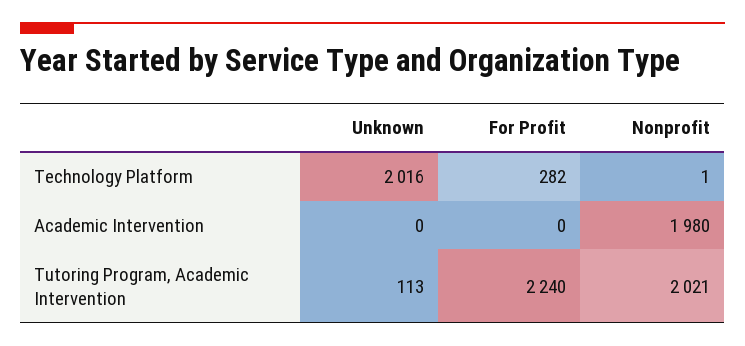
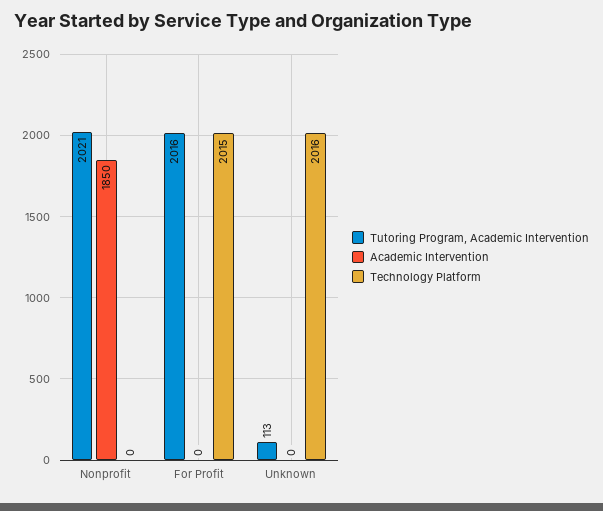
  {
    "Technology Platform": {
      "Unknown": 2016,
-     "For Profit": 282,
+     "For Profit": 2015,
-     "Nonprofit": 1
+     "Nonprofit": 0
    },
    "Academic Intervention": {
      "Unknown": 0,
      "For Profit": 0,
-     "Nonprofit": 1980
+     "Nonprofit": 1850
    },
    "Tutoring Program, Academic Intervention": {
      "Unknown": 113,
-     "For Profit": 2240,
+     "For Profit": 2016,
      "Nonprofit": 2021
    }
  }

